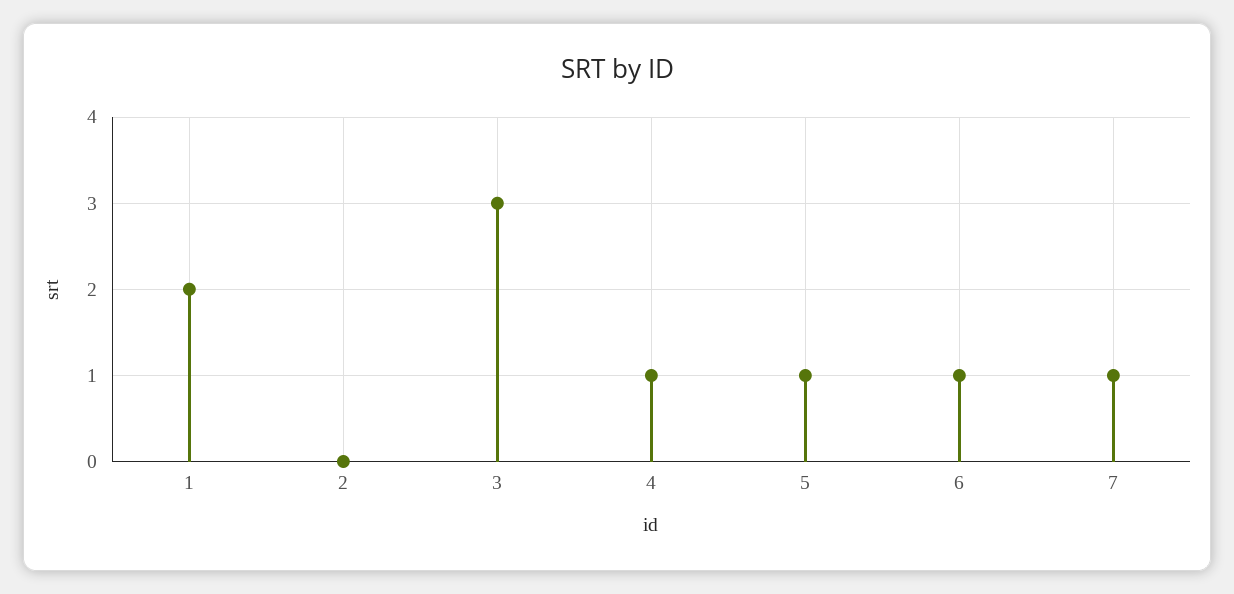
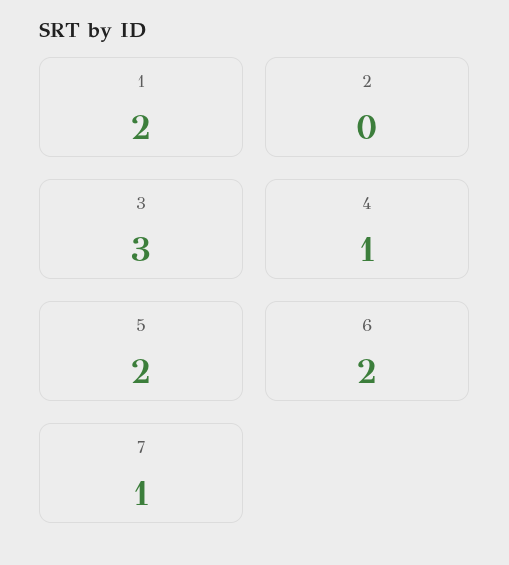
  {
    "1": 2,
    "2": 0,
    "3": 3,
    "4": 1,
-   "5": 1,
+   "5": 2,
-   "6": 1,
+   "6": 2,
    "7": 1
  }

